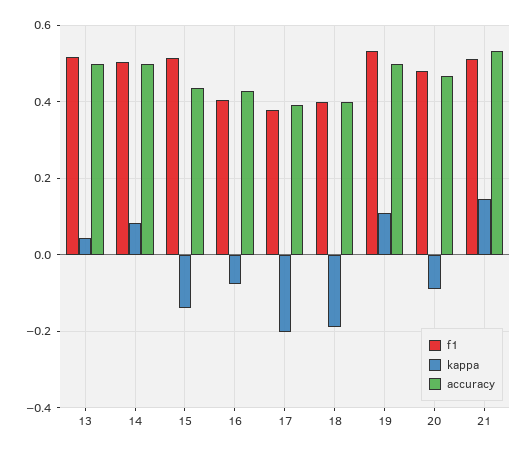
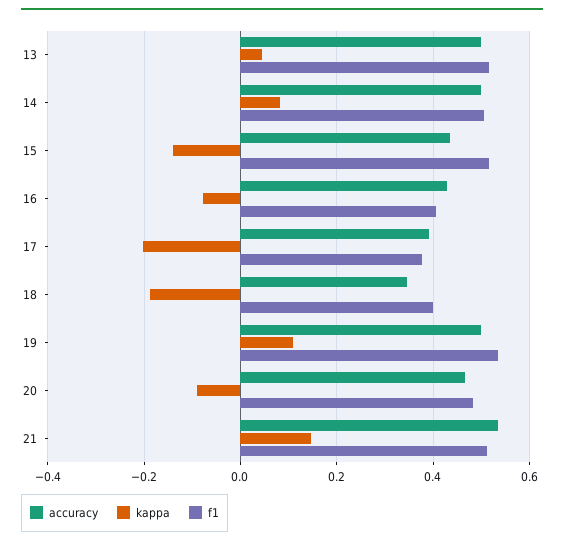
  {
    "f1": {
      "13": 0.52,
      "14": 0.5,
      "15": 0.52,
      "16": 0.4,
      "17": 0.38,
      "18": 0.4,
      "19": 0.54,
      "20": 0.48,
      "21": 0.52
    },
    "kappa": {
      "13": 0.04,
      "14": 0.08,
      "15": -0.14,
      "16": -0.08,
      "17": -0.2,
      "18": -0.18,
      "19": 0.1,
      "20": -0.1,
      "21": 0.14
    },
    "accuracy": {
      "13": 0.5,
      "14": 0.5,
      "15": 0.44,
      "16": 0.42,
      "17": 0.4,
-     "18": 0.4,
+     "18": 0.34,
      "19": 0.5,
      "20": 0.46,
      "21": 0.54
    }
  }

